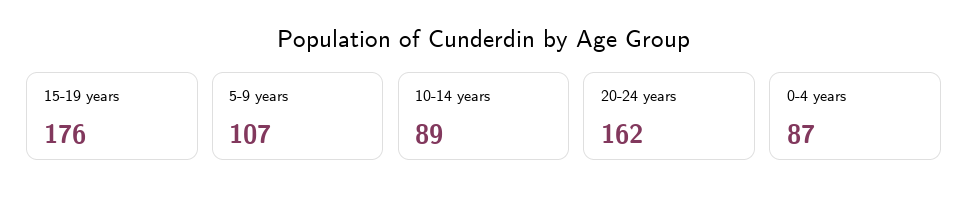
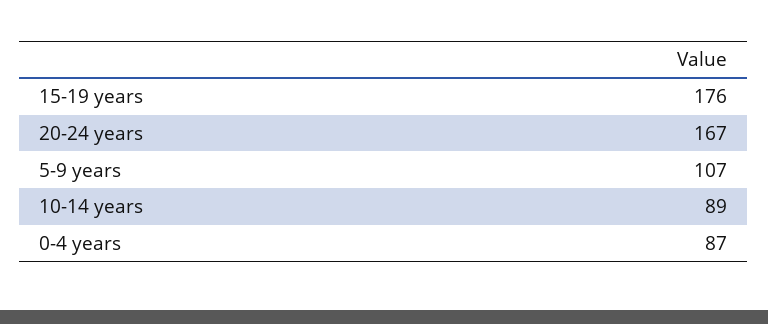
  {
    "15-19 years": 176,
    "5-9 years": 107,
    "10-14 years": 89,
-   "20-24 years": 162,
+   "20-24 years": 167,
    "0-4 years": 87
  }

